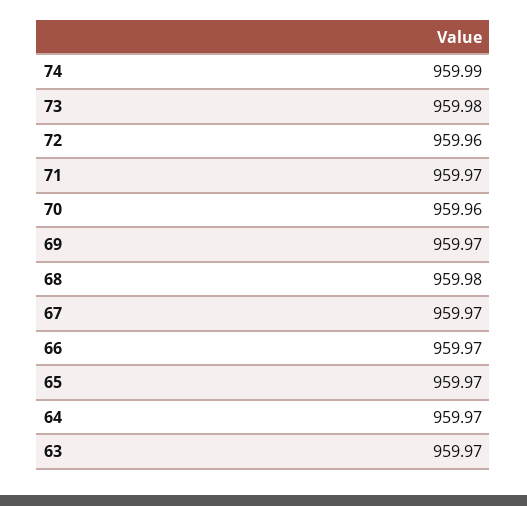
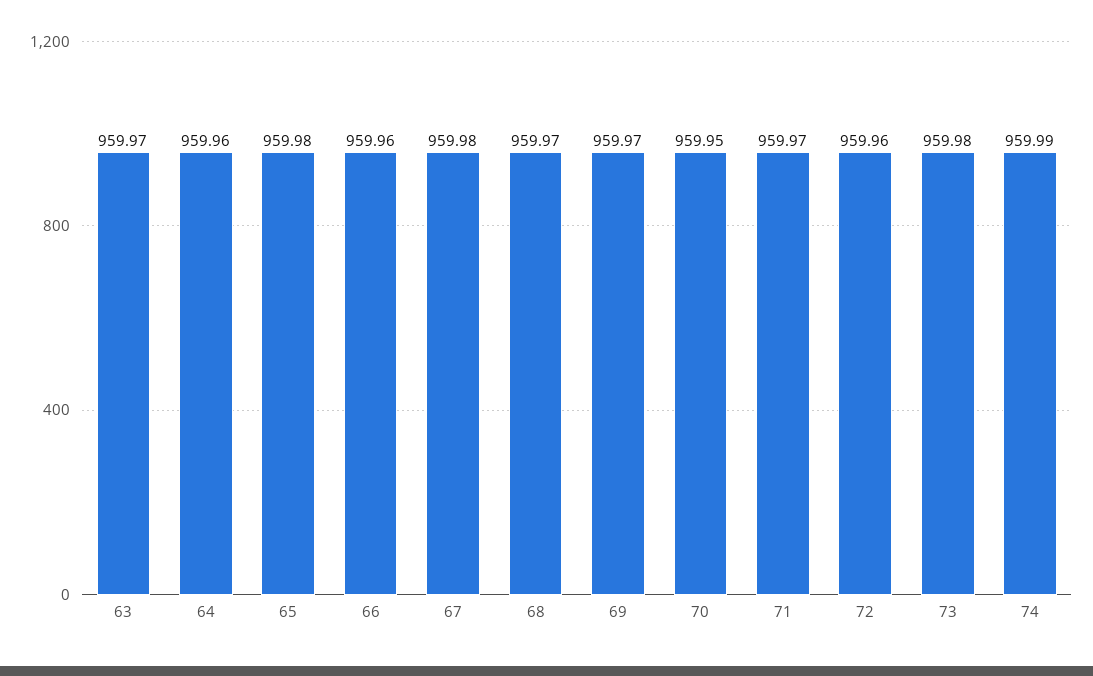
  {
    "74": 959.99,
    "73": 959.98,
    "72": 959.96,
    "71": 959.97,
-   "70": 959.96,
+   "70": 959.95,
    "69": 959.97,
-   "68": 959.98,
+   "68": 959.97,
-   "67": 959.97,
+   "67": 959.98,
-   "66": 959.97,
+   "66": 959.96,
-   "65": 959.97,
+   "65": 959.98,
-   "64": 959.97,
+   "64": 959.96,
    "63": 959.97
  }

